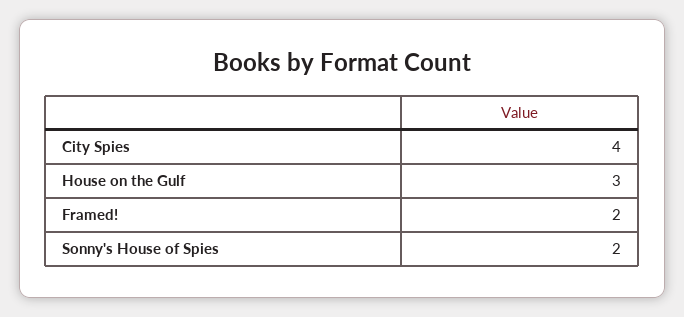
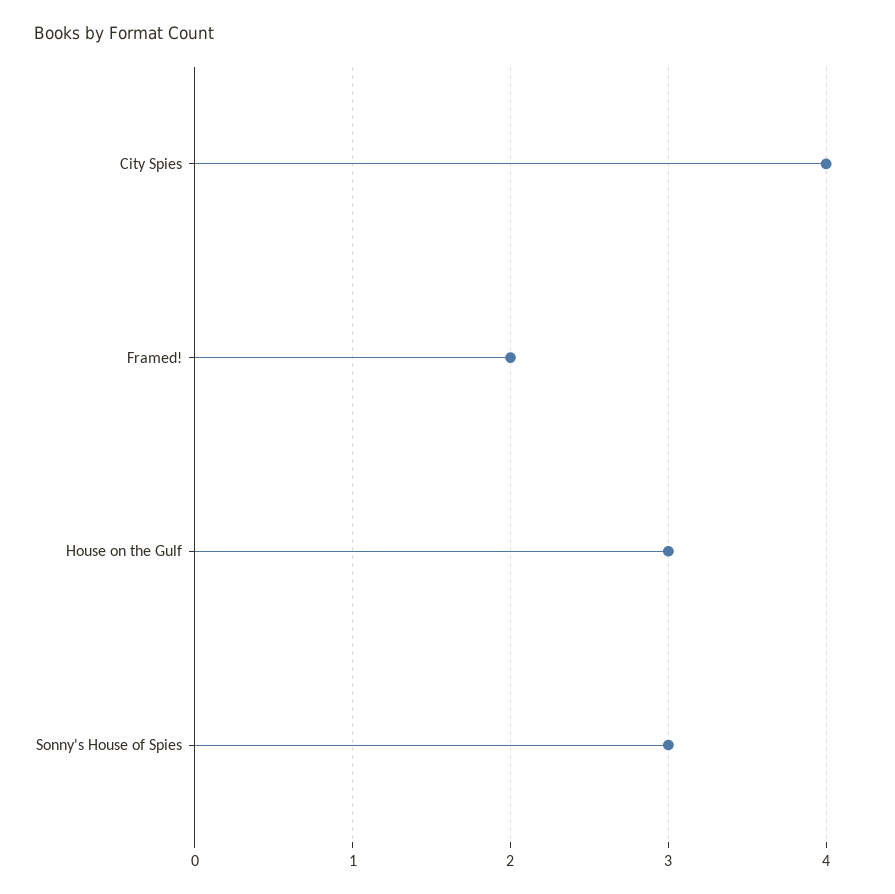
  {
    "City Spies": 4,
    "House on the Gulf": 3,
    "Framed!": 2,
-   "Sonny's House of Spies": 2
+   "Sonny's House of Spies": 3
  }

